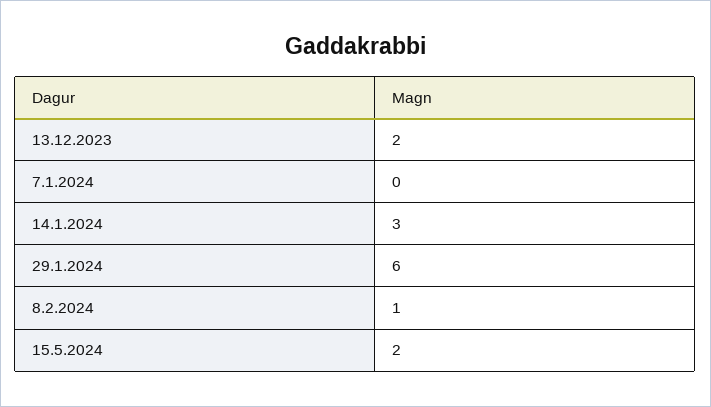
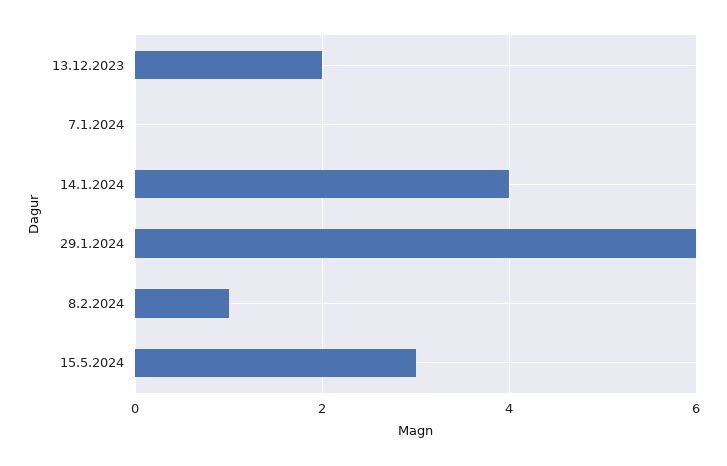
  {
    "13.12.2023": 2,
    "7.1.2024": 0,
-   "14.1.2024": 3,
+   "14.1.2024": 4,
    "29.1.2024": 6,
    "8.2.2024": 1,
-   "15.5.2024": 2
+   "15.5.2024": 3
  }

